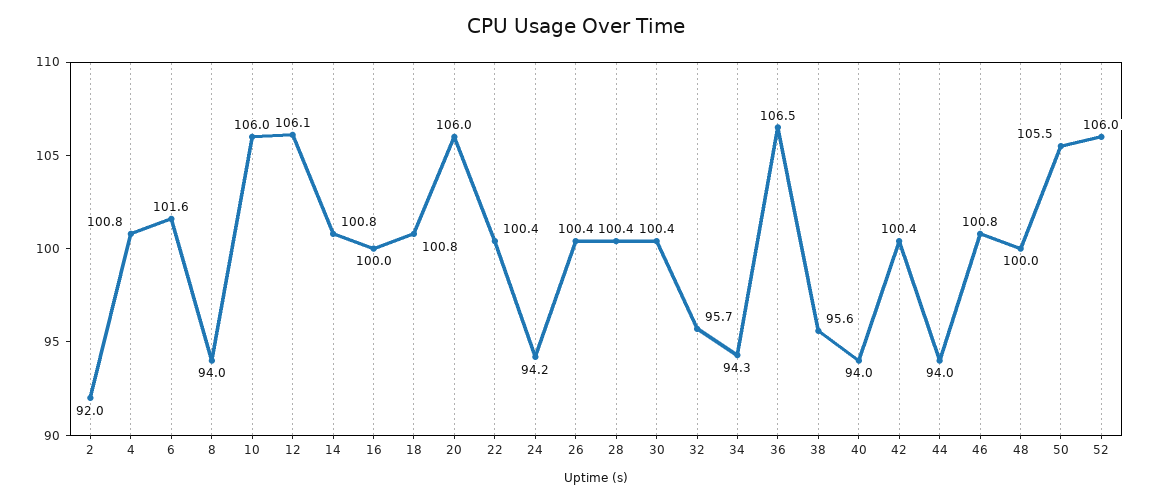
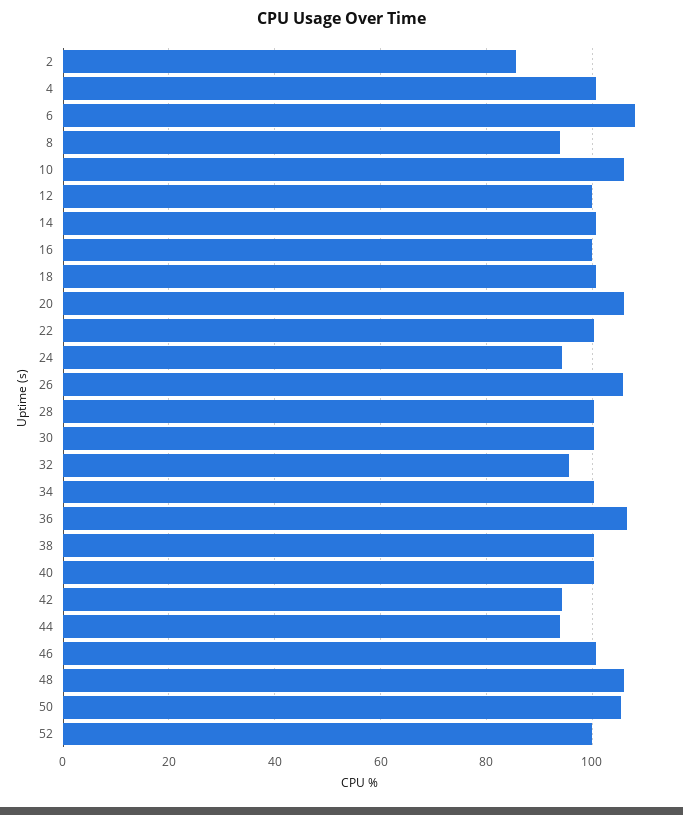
  {
-   "2": 92,
+   "2": 86,
    "4": 100.8,
-   "6": 101.6,
+   "6": 108,
    "8": 94,
    "10": 106,
-   "12": 106.1,
+   "12": 100,
    "14": 100.8,
    "16": 100,
    "18": 100.8,
    "20": 106,
    "22": 100.4,
    "24": 94.2,
-   "26": 100.4,
+   "26": 106,
    "28": 100.4,
    "30": 100.4,
    "32": 95.7,
-   "34": 94.3,
+   "34": 100,
    "36": 106.5,
-   "38": 95.6,
+   "38": 100,
-   "40": 94,
+   "40": 100,
-   "42": 100.4,
+   "42": 94,
    "44": 94,
    "46": 100.8,
-   "48": 100,
+   "48": 106,
    "50": 105.5,
-   "52": 106
+   "52": 100
  }

